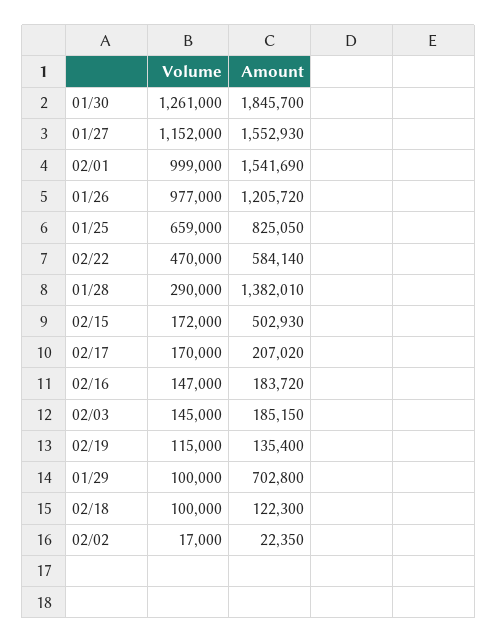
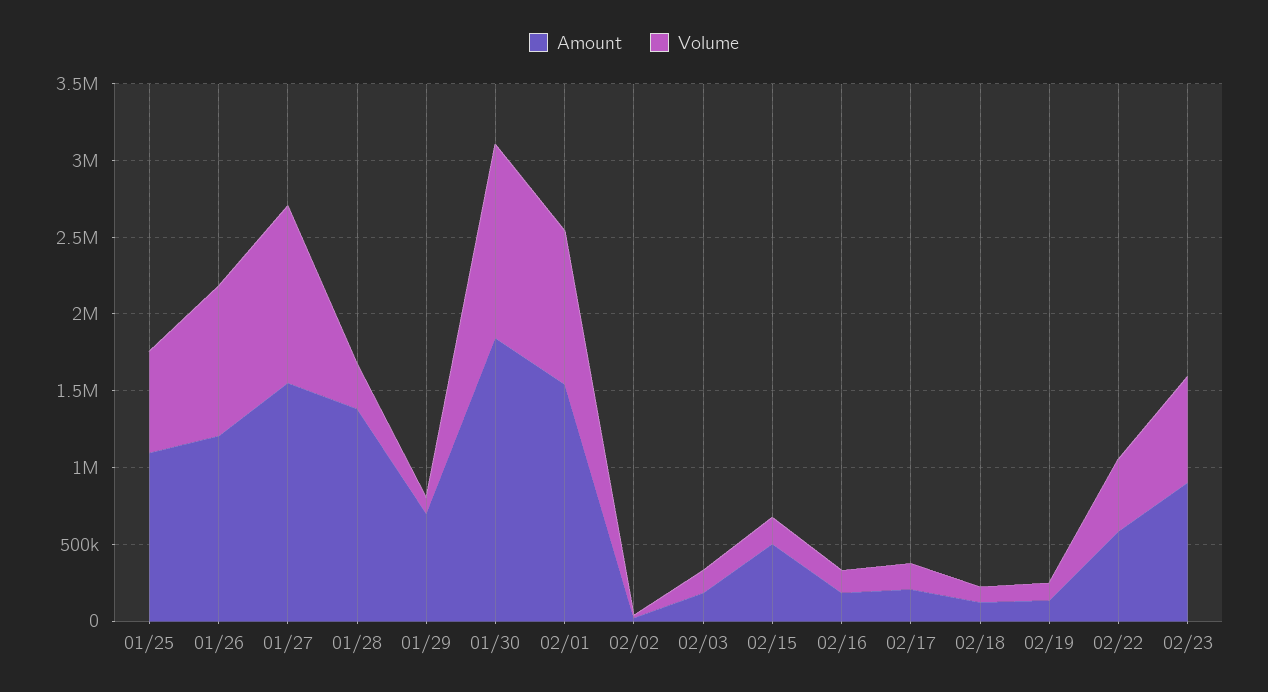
  {
    "Volume": {
      "01/30": 1261000,
      "01/27": 1152000,
      "02/01": 999000,
      "01/26": 977000,
      "01/25": 659000,
      "02/22": 470000,
      "01/28": 290000,
      "02/15": 172000,
      "02/17": 170000,
      "02/16": 147000,
      "02/03": 145000,
      "02/19": 115000,
      "01/29": 100000,
      "02/18": 100000,
-     "02/02": 17000
+     "02/02": 17000,
+     "02/23": 700000
    },
    "Amount": {
      "01/30": 1845700,
      "01/27": 1552930,
      "02/01": 1541690,
      "01/26": 1205720,
-     "01/25": 825050,
+     "01/25": 1100000,
      "02/22": 584140,
      "01/28": 1382010,
      "02/15": 502930,
      "02/17": 207020,
      "02/16": 183720,
      "02/03": 185150,
      "02/19": 135400,
      "01/29": 702800,
      "02/18": 122300,
-     "02/02": 22350
+     "02/02": 22350,
+     "02/23": 900000
    }
  }

